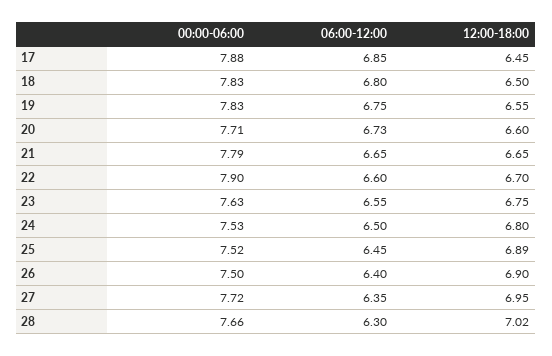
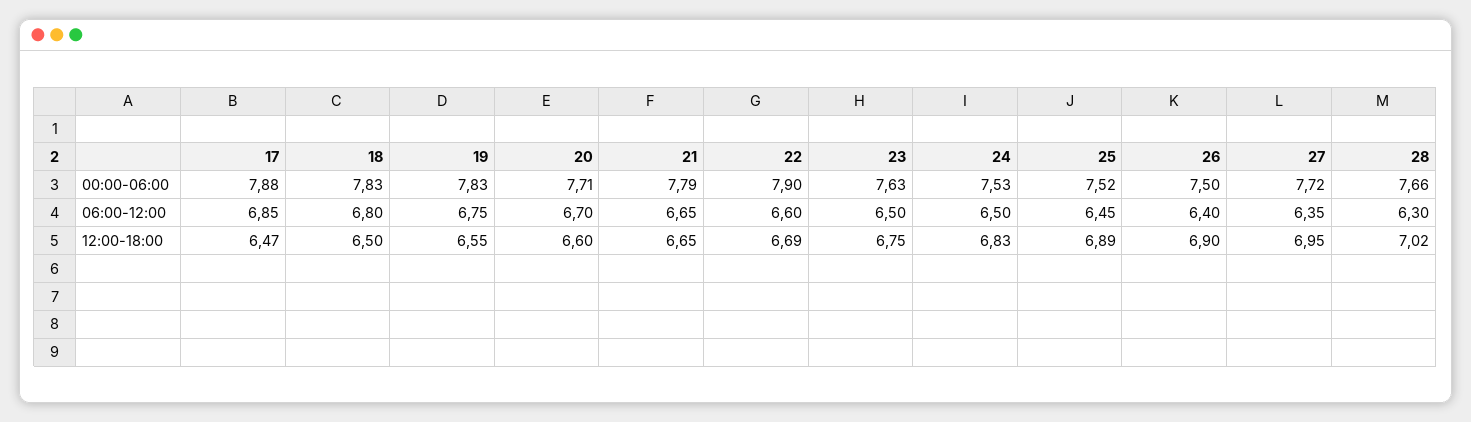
  {
    "00:00-06:00": {
      "17": 7.88,
      "18": 7.83,
      "19": 7.83,
      "20": 7.71,
      "21": 7.79,
      "22": 7.9,
      "23": 7.63,
      "24": 7.53,
      "25": 7.52,
      "26": 7.5,
      "27": 7.72,
      "28": 7.66
    },
    "06:00-12:00": {
      "17": 6.85,
      "18": 6.8,
      "19": 6.75,
-     "20": 6.73,
+     "20": 6.7,
      "21": 6.65,
      "22": 6.6,
-     "23": 6.55,
+     "23": 6.5,
      "24": 6.5,
      "25": 6.45,
      "26": 6.4,
      "27": 6.35,
      "28": 6.3
    },
    "12:00-18:00": {
-     "17": 6.45,
+     "17": 6.47,
      "18": 6.5,
      "19": 6.55,
      "20": 6.6,
      "21": 6.65,
-     "22": 6.7,
+     "22": 6.69,
      "23": 6.75,
-     "24": 6.8,
+     "24": 6.83,
      "25": 6.89,
      "26": 6.9,
      "27": 6.95,
      "28": 7.02
    }
  }

